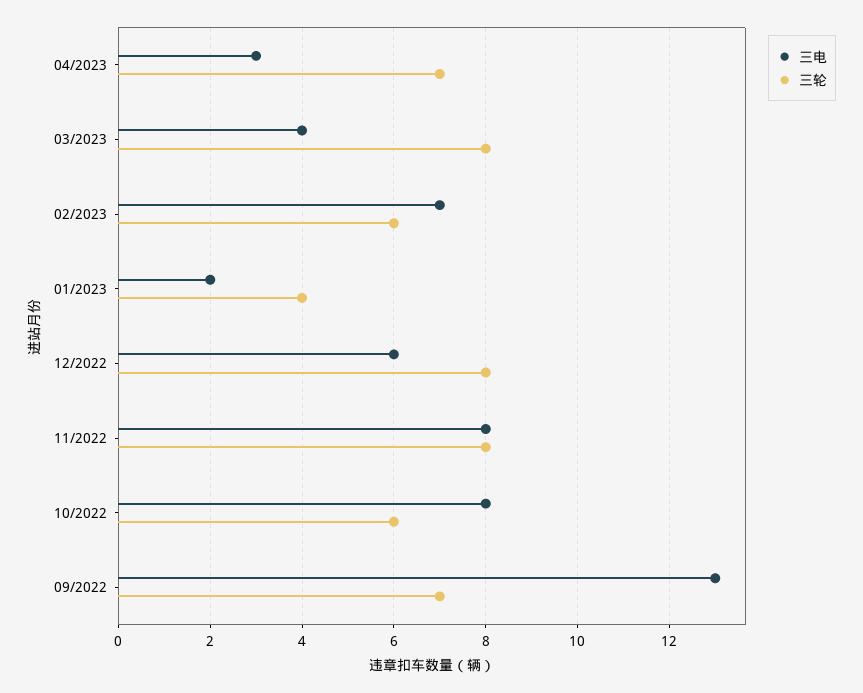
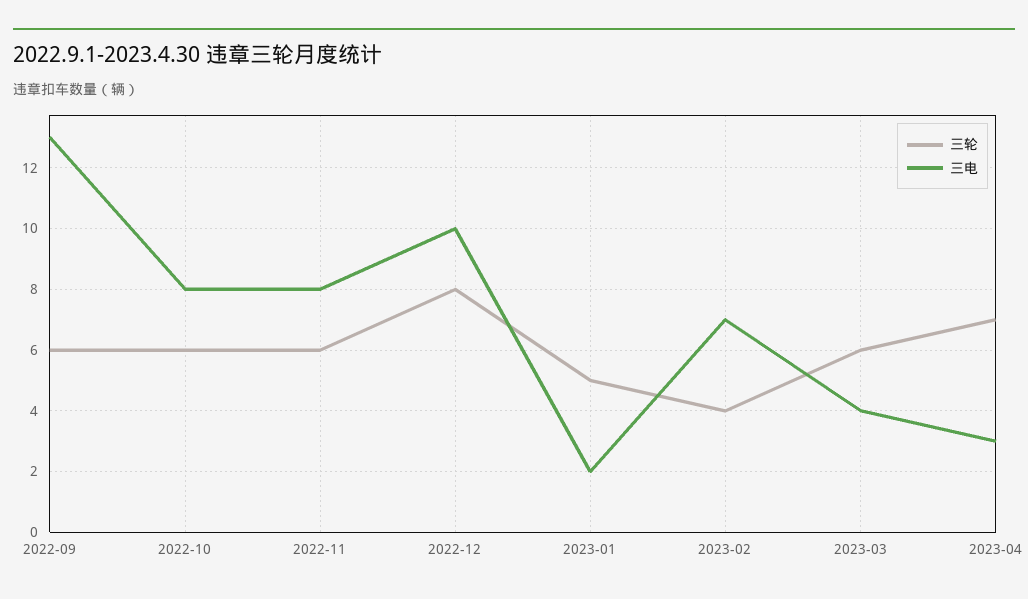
  {
    "三电": {
      "04/2023": 3,
      "03/2023": 4,
      "02/2023": 7,
      "01/2023": 2,
-     "12/2022": 6,
+     "12/2022": 10,
      "11/2022": 8,
      "10/2022": 8,
      "09/2022": 13
    },
    "三轮": {
      "04/2023": 7,
-     "03/2023": 8,
+     "03/2023": 6,
-     "02/2023": 6,
+     "02/2023": 4,
-     "01/2023": 4,
+     "01/2023": 5,
      "12/2022": 8,
-     "11/2022": 8,
+     "11/2022": 6,
      "10/2022": 6,
-     "09/2022": 7
+     "09/2022": 6
    }
  }

